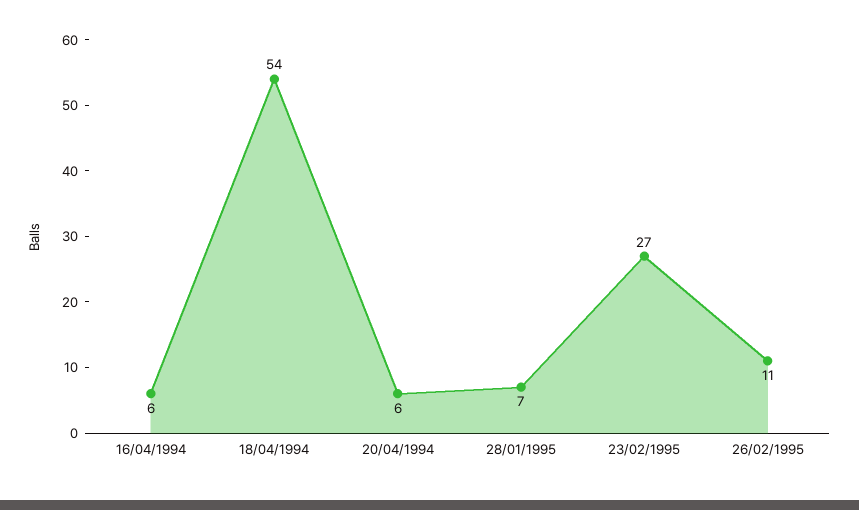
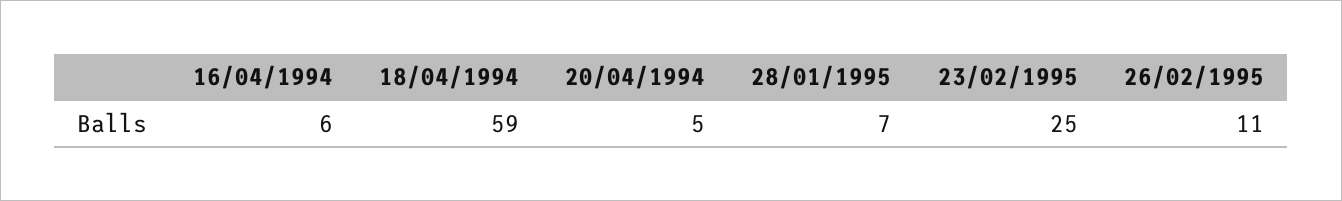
  {
    "16/04/1994": 6,
-   "18/04/1994": 54,
+   "18/04/1994": 59,
-   "20/04/1994": 6,
+   "20/04/1994": 5,
    "28/01/1995": 7,
-   "23/02/1995": 27,
+   "23/02/1995": 25,
    "26/02/1995": 11
  }

